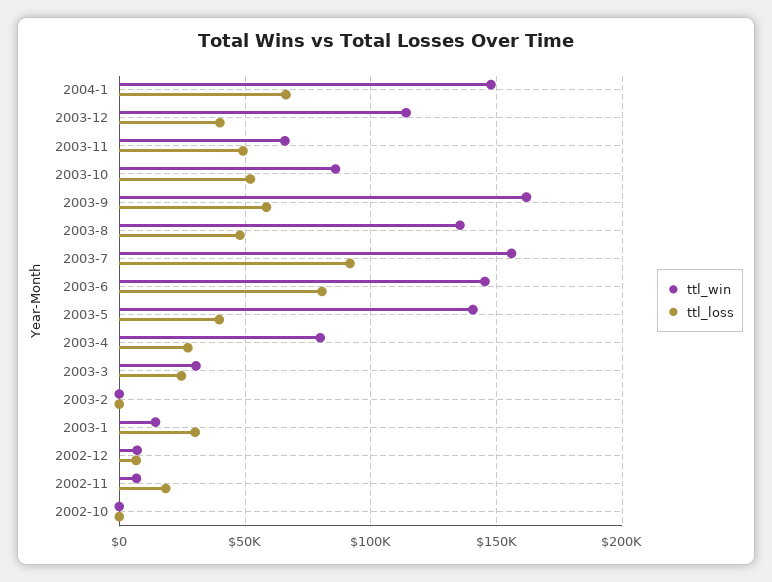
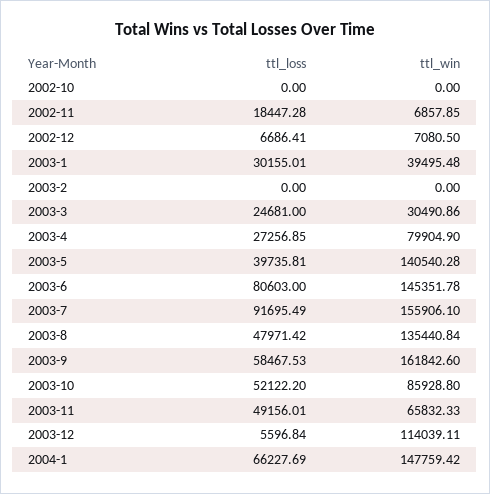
  {
    "ttl_win": {
      "2004-1": 147759.42,
      "2003-12": 114039.11,
      "2003-11": 65832.33,
      "2003-10": 85928.8,
      "2003-9": 161842.6,
      "2003-8": 135440.84,
      "2003-7": 155906.1,
      "2003-6": 145351.78,
      "2003-5": 140540.28,
      "2003-4": 79904.9,
      "2003-3": 30490.86,
      "2003-2": 0,
-     "2003-1": 15000,
+     "2003-1": 39495.48,
      "2002-12": 7080.5,
      "2002-11": 6857.85,
      "2002-10": 0
    },
    "ttl_loss": {
      "2004-1": 66227.69,
-     "2003-12": 40000,
+     "2003-12": 5596.84,
      "2003-11": 49156.01,
      "2003-10": 52122.2,
      "2003-9": 58467.53,
      "2003-8": 47971.42,
      "2003-7": 91695.49,
      "2003-6": 80603,
      "2003-5": 39735.81,
      "2003-4": 27256.85,
      "2003-3": 24681,
      "2003-2": 0,
      "2003-1": 30155.01,
      "2002-12": 6686.41,
      "2002-11": 18447.28,
      "2002-10": 0
    }
  }

